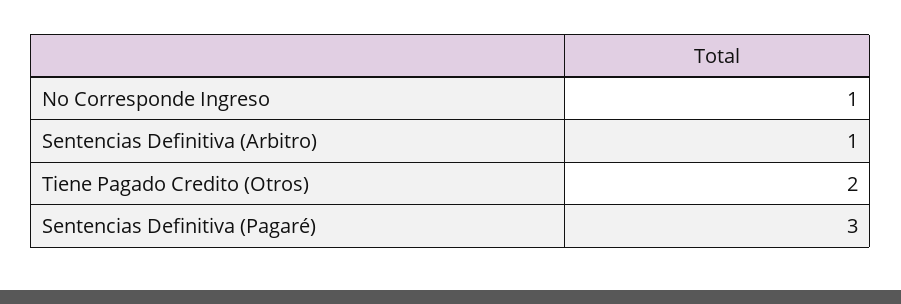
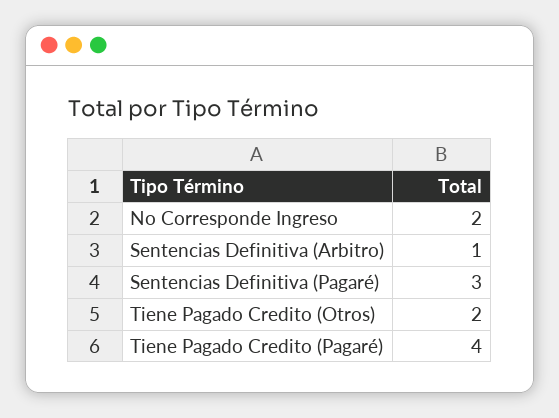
  {
-   "No Corresponde Ingreso": 1,
+   "No Corresponde Ingreso": 2,
    "Sentencias Definitiva (Arbitro)": 1,
    "Tiene Pagado Credito (Otros)": 2,
-   "Sentencias Definitiva (Pagaré)": 3
+   "Sentencias Definitiva (Pagaré)": 3,
+   "Tiene Pagado Credito (Pagaré)": 4
  }

